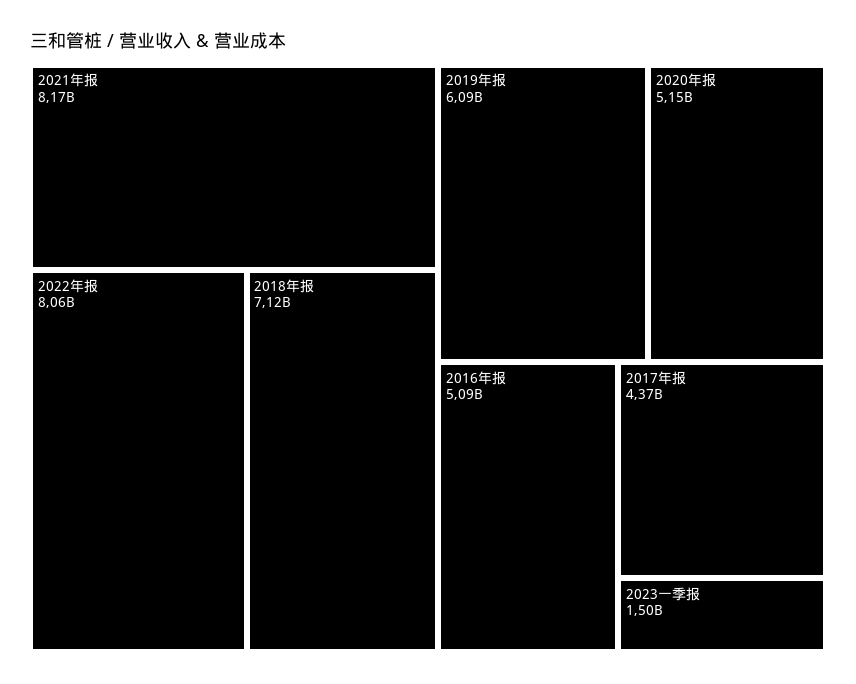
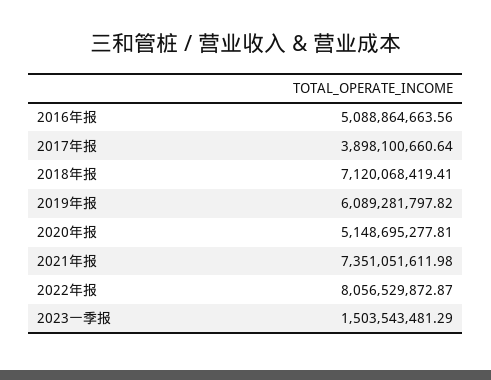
  {
-   "2021年报": 8170000000,
+   "2021年报": 7351051611.98,
    "2022年报": 8056529872.87,
    "2018年报": 7120068419.41,
    "2019年报": 6089281797.82,
    "2020年报": 5148695277.81,
    "2016年报": 5088864663.56,
-   "2017年报": 4370000000,
+   "2017年报": 3898100660.64,
    "2023一季报": 1503543481.29
  }

